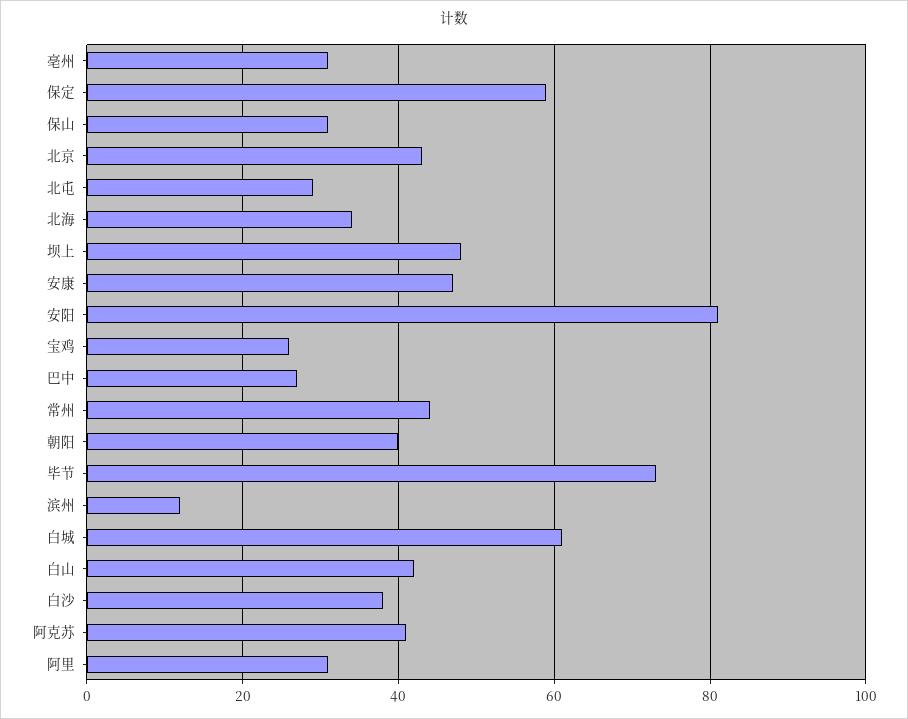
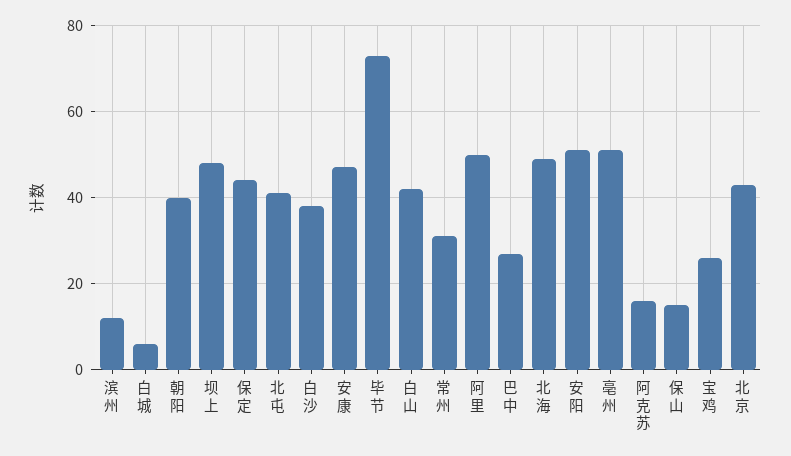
  {
-   "亳州": 30,
+   "亳州": 50,
-   "保定": 60,
+   "保定": 45,
-   "保山": 30,
+   "保山": 15,
    "北京": 45,
-   "北屯": 30,
+   "北屯": 40,
-   "北海": 35,
+   "北海": 50,
    "坝上": 50,
    "安康": 45,
-   "安阳": 80,
+   "安阳": 50,
    "宝鸡": 25,
    "巴中": 25,
-   "常州": 45,
+   "常州": 30,
    "朝阳": 40,
    "毕节": 75,
    "滨州": 10,
-   "白城": 60,
+   "白城": 5,
    "白山": 40,
    "白沙": 40,
-   "阿克苏": 40,
+   "阿克苏": 15,
-   "阿里": 30
+   "阿里": 50
  }

